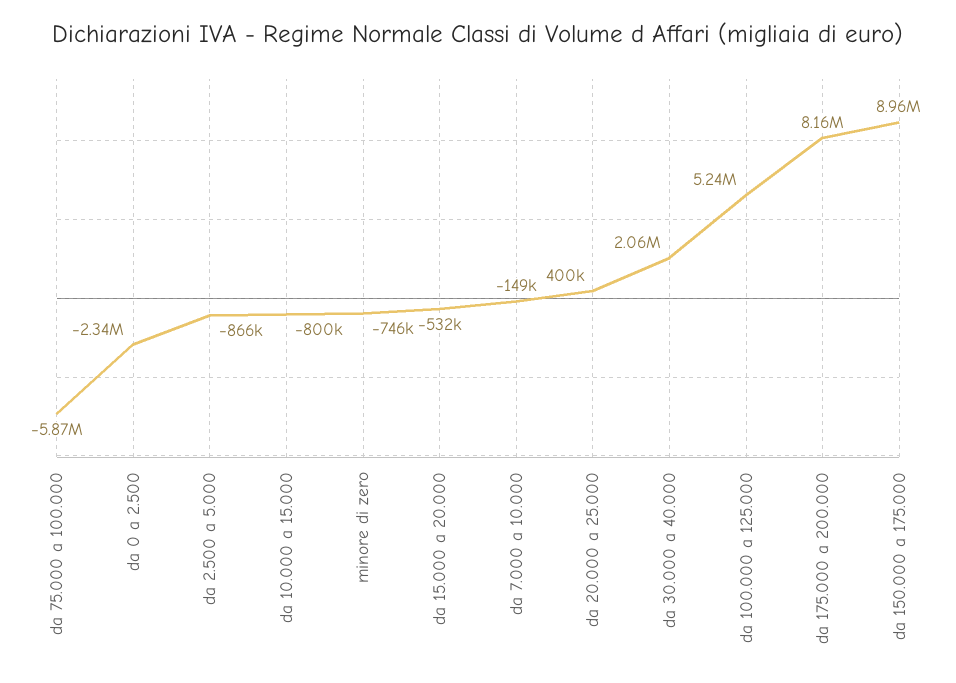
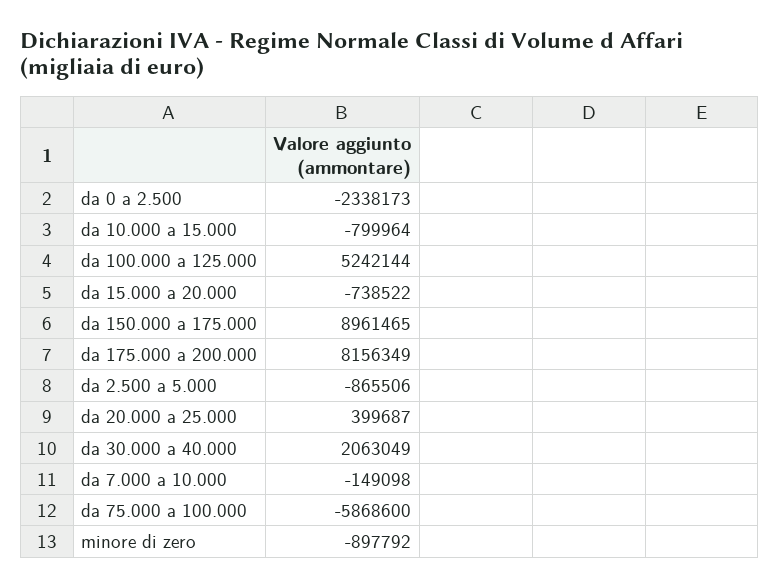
  {
    "da 75.000 a 100.000": -5868600,
    "da 0 a 2.500": -2338173,
    "da 2.500 a 5.000": -865506,
    "da 10.000 a 15.000": -799964,
-   "minore di zero": -746000,
+   "minore di zero": -897792,
-   "da 15.000 a 20.000": -532000,
+   "da 15.000 a 20.000": -738522,
    "da 7.000 a 10.000": -149098,
    "da 20.000 a 25.000": 399687,
    "da 30.000 a 40.000": 2063049,
    "da 100.000 a 125.000": 5242144,
    "da 175.000 a 200.000": 8156349,
    "da 150.000 a 175.000": 8961465
  }

